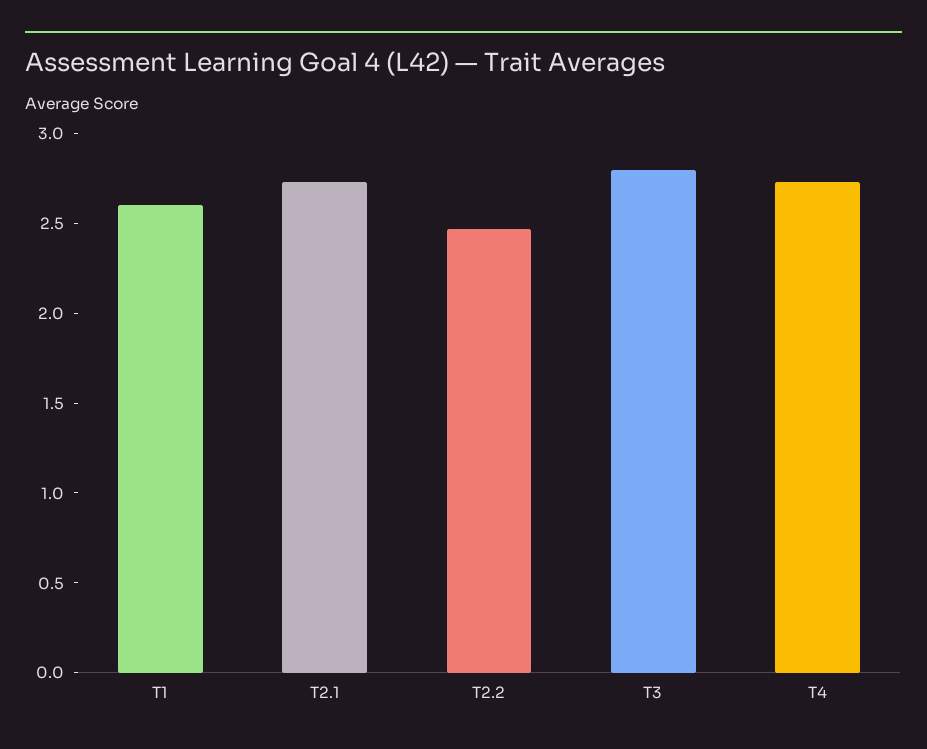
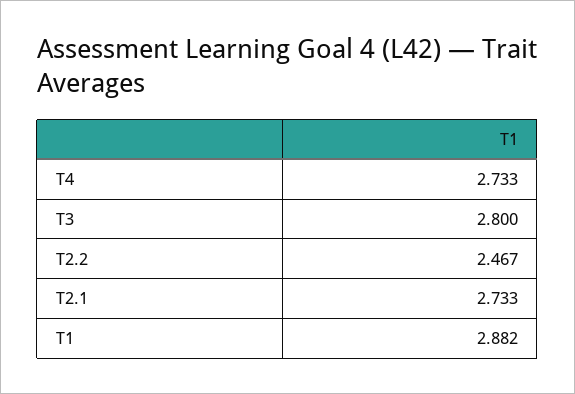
  {
-   "T1": 2.6,
+   "T1": 2.882,
    "T2.1": 2.733,
    "T2.2": 2.467,
    "T3": 2.8,
    "T4": 2.733
  }

